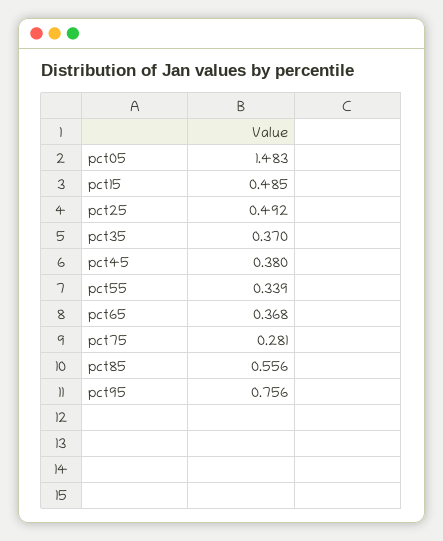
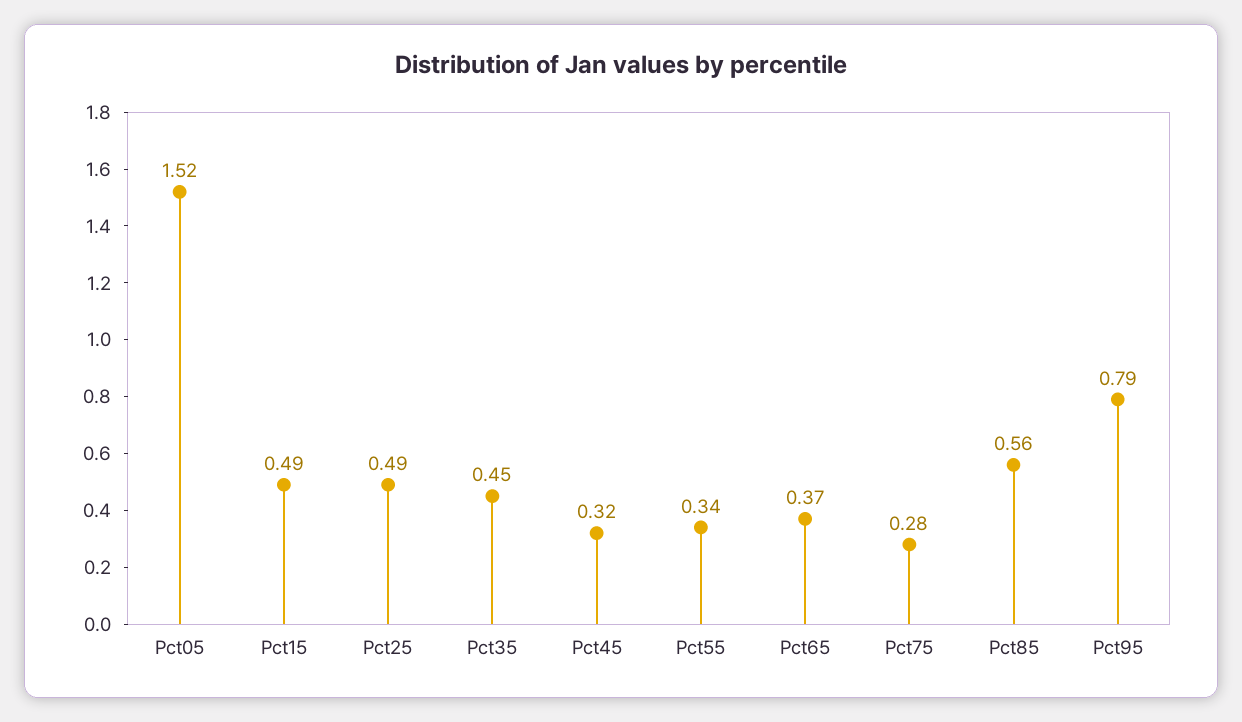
  {
-   "pct05": 1.483,
+   "pct05": 1.52,
    "pct15": 0.485,
    "pct25": 0.492,
-   "pct35": 0.37,
+   "pct35": 0.45,
-   "pct45": 0.38,
+   "pct45": 0.32,
    "pct55": 0.339,
    "pct65": 0.368,
    "pct75": 0.281,
    "pct85": 0.556,
-   "pct95": 0.756
+   "pct95": 0.79
  }

